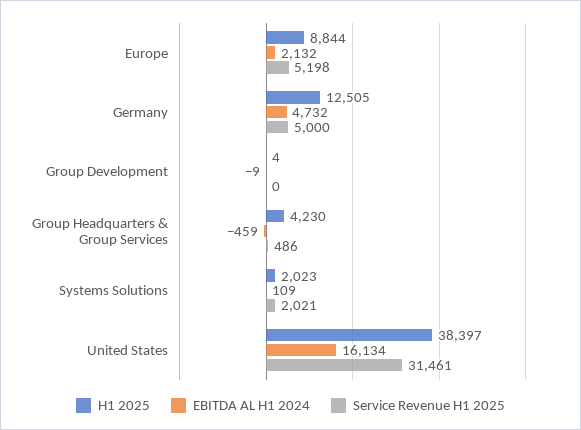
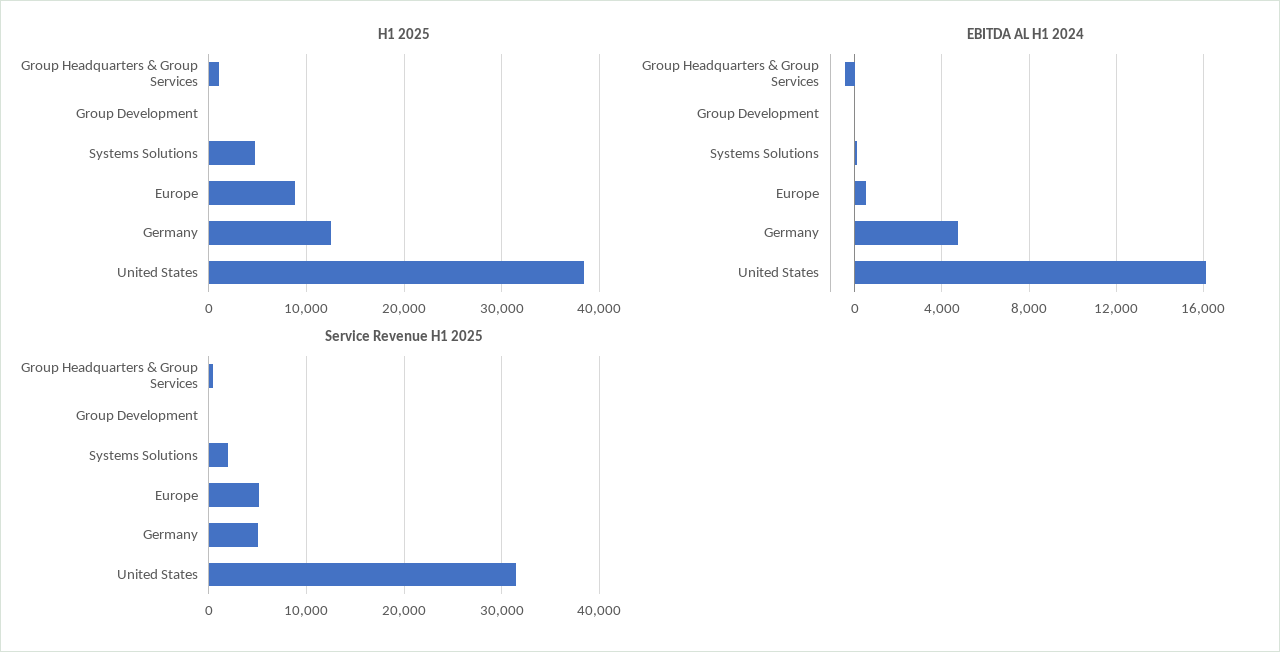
  {
    "H1 2025": {
      "Europe": 8844,
      "Germany": 12505,
      "Group Development": 4,
-     "Group Headquarters & Group Services": 4230,
+     "Group Headquarters & Group Services": 1000,
-     "Systems Solutions": 2023,
+     "Systems Solutions": 5000,
      "United States": 38397
    },
    "EBITDA AL H1 2024": {
-     "Europe": 2132,
+     "Europe": 500,
      "Germany": 4732,
      "Group Development": -9,
      "Group Headquarters & Group Services": -459,
      "Systems Solutions": 109,
      "United States": 16134
    },
    "Service Revenue H1 2025": {
      "Europe": 5198,
      "Germany": 5000,
      "Group Development": 0,
      "Group Headquarters & Group Services": 486,
      "Systems Solutions": 2021,
      "United States": 31461
    }
  }

